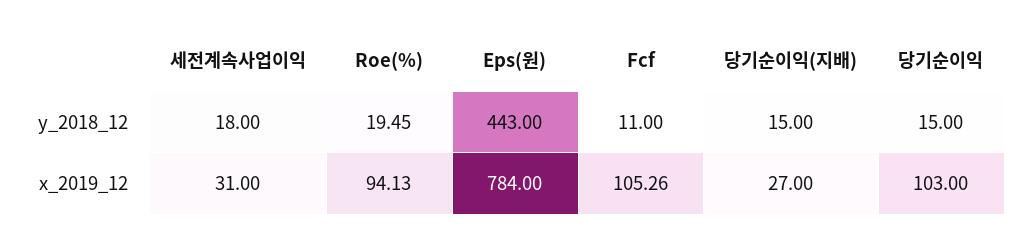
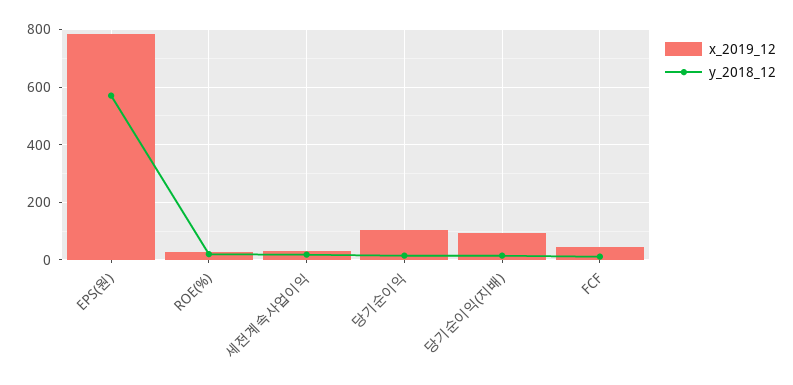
  {
    "y_2018_12": {
      "세전계속사업이익": 18,
      "Roe(%)": 19.45,
-     "Eps(원)": 443,
+     "Eps(원)": 575,
      "Fcf": 11,
      "당기순이익(지배)": 15,
      "당기순이익": 15
    },
    "x_2019_12": {
      "세전계속사업이익": 31,
-     "Roe(%)": 94.13,
+     "Roe(%)": 25,
      "Eps(원)": 784,
-     "Fcf": 105.26,
+     "Fcf": 50,
-     "당기순이익(지배)": 27,
+     "당기순이익(지배)": 100,
      "당기순이익": 103
    }
  }

